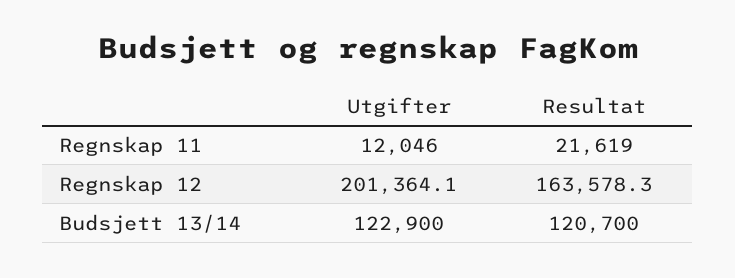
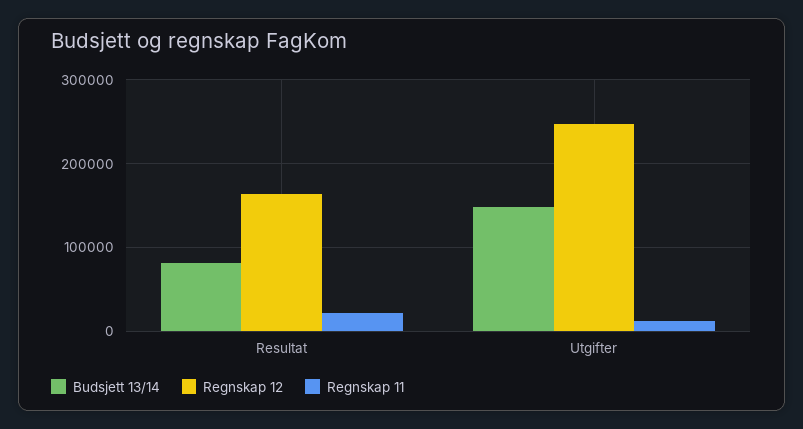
  {
    "Regnskap 11": {
      "Utgifter": 12046,
      "Resultat": 21619
    },
    "Regnskap 12": {
-     "Utgifter": 201364.1,
+     "Utgifter": 250000,
      "Resultat": 163578.3
    },
    "Budsjett 13/14": {
-     "Utgifter": 122900,
+     "Utgifter": 150000,
-     "Resultat": 120700
+     "Resultat": 80000
    }
  }

